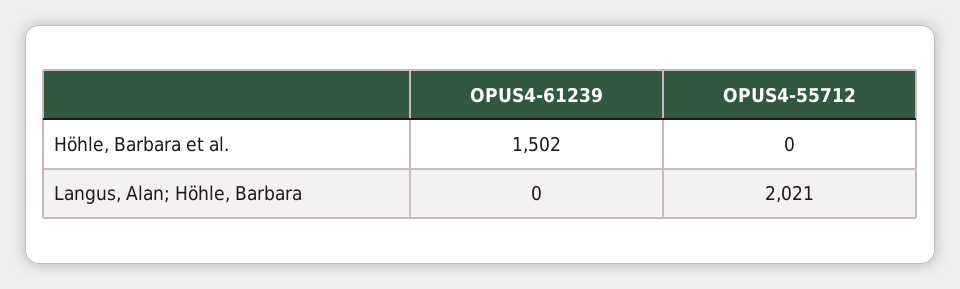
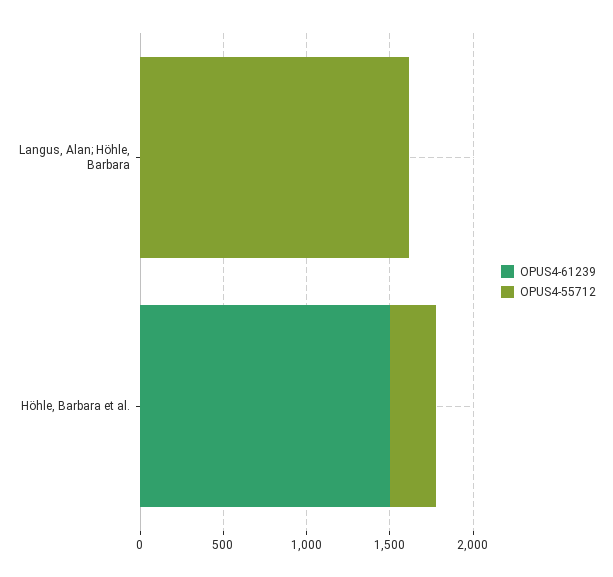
  {
    "OPUS4-61239": {
      "Höhle, Barbara et al.": 1502,
      "Langus, Alan; Höhle, Barbara": 0
    },
    "OPUS4-55712": {
-     "Höhle, Barbara et al.": 0,
+     "Höhle, Barbara et al.": 300,
-     "Langus, Alan; Höhle, Barbara": 2021
+     "Langus, Alan; Höhle, Barbara": 1600
    }
  }

